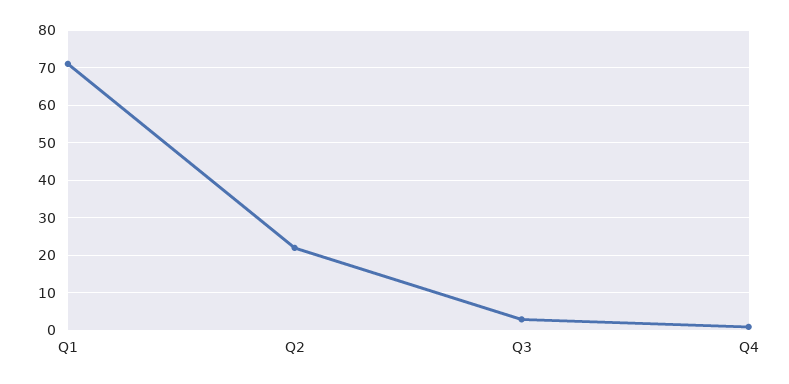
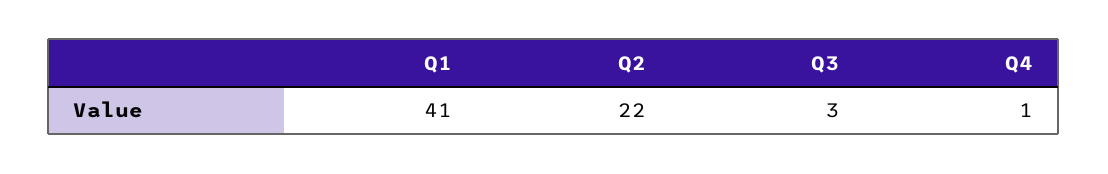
  {
-   "Q1": 70,
+   "Q1": 41,
    "Q2": 22,
    "Q3": 3,
    "Q4": 1
  }

